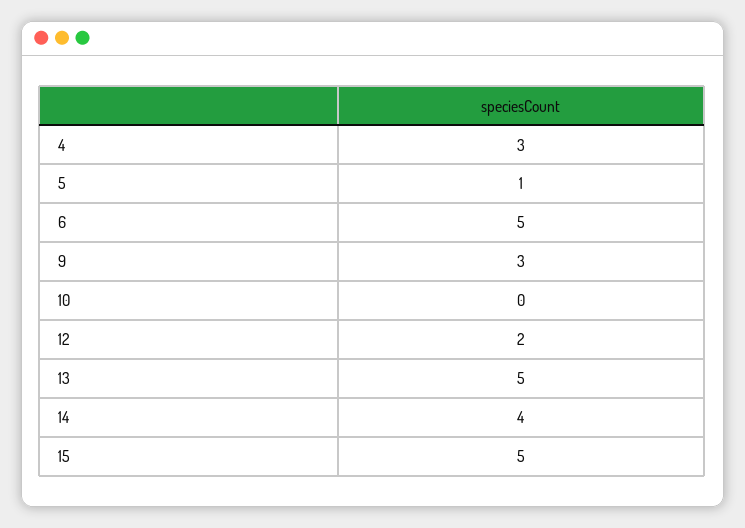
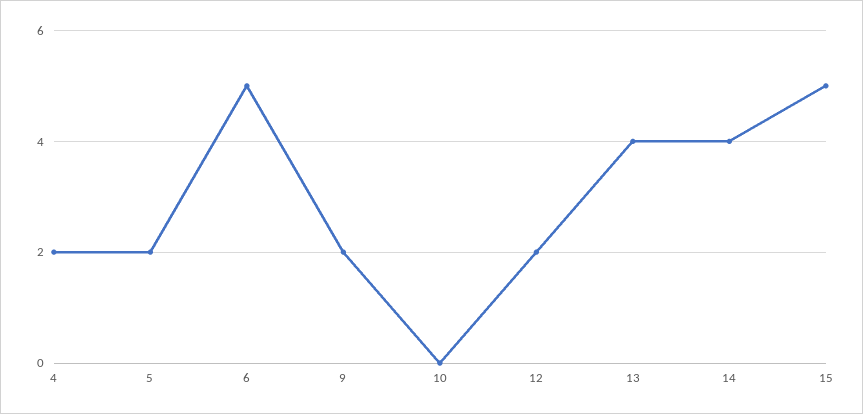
  {
-   "4": 3,
+   "4": 2,
-   "5": 1,
+   "5": 2,
    "6": 5,
-   "9": 3,
+   "9": 2,
    "10": 0,
    "12": 2,
-   "13": 5,
+   "13": 4,
    "14": 4,
    "15": 5
  }

